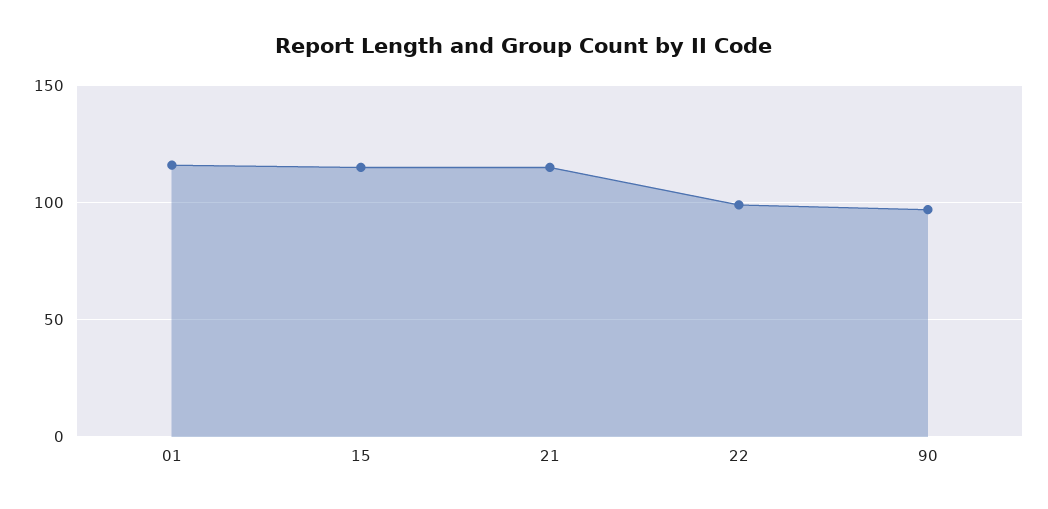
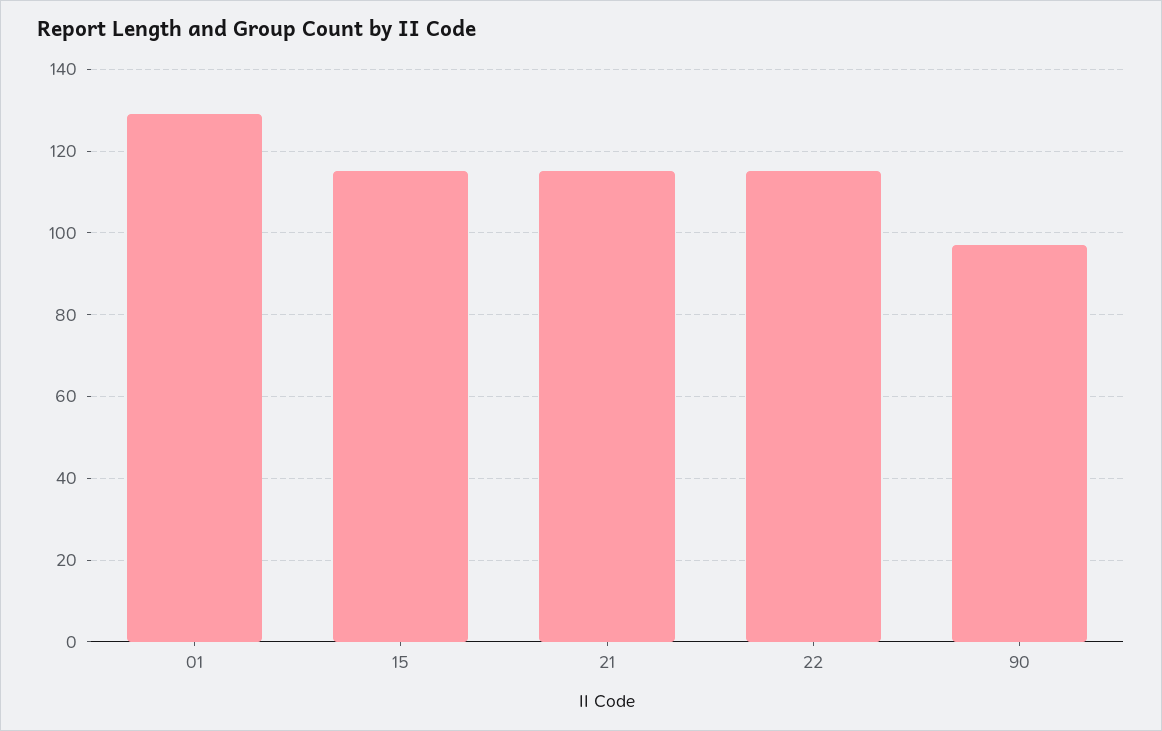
  {
-   "01": 115,
+   "01": 130,
    "15": 115,
    "21": 115,
-   "22": 100,
+   "22": 115,
    "90": 95
  }

